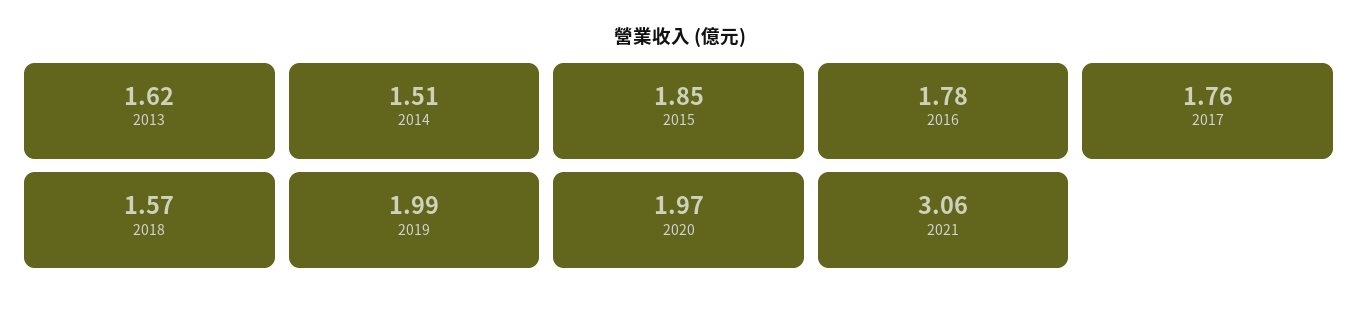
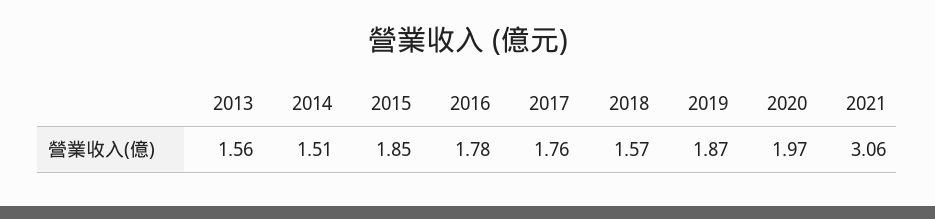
  {
-   "2013": 1.62,
+   "2013": 1.56,
    "2014": 1.51,
    "2015": 1.85,
    "2016": 1.78,
    "2017": 1.76,
    "2018": 1.57,
-   "2019": 1.99,
+   "2019": 1.87,
    "2020": 1.97,
    "2021": 3.06
  }

